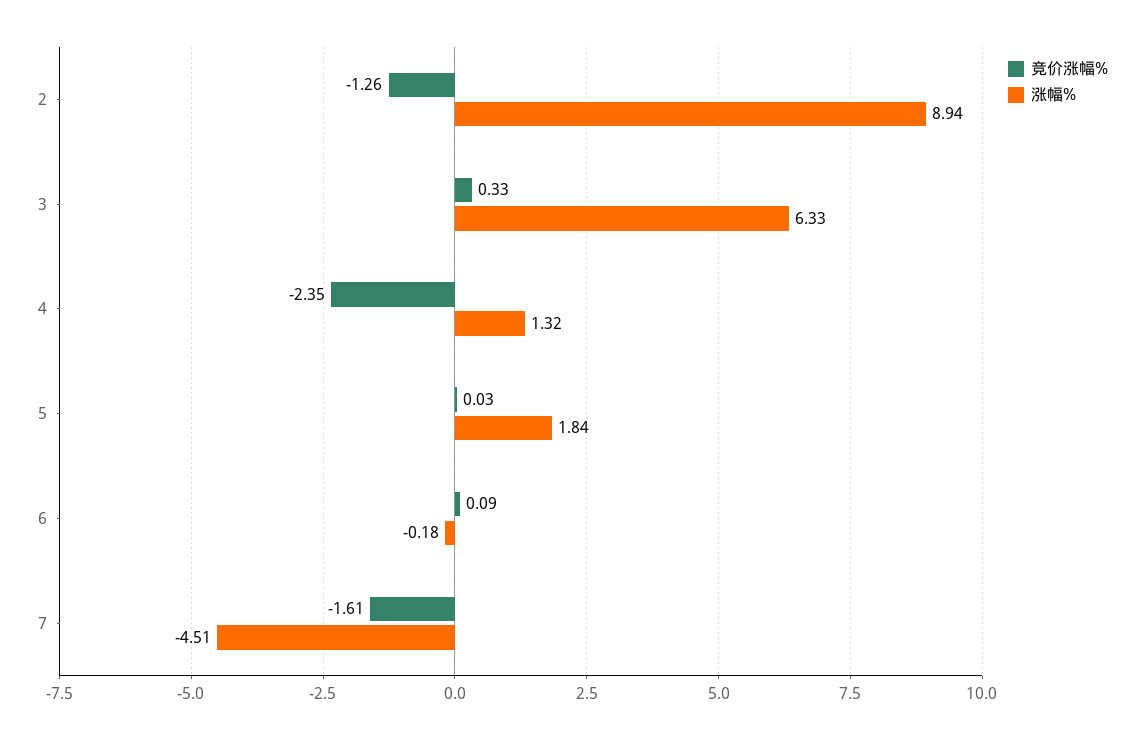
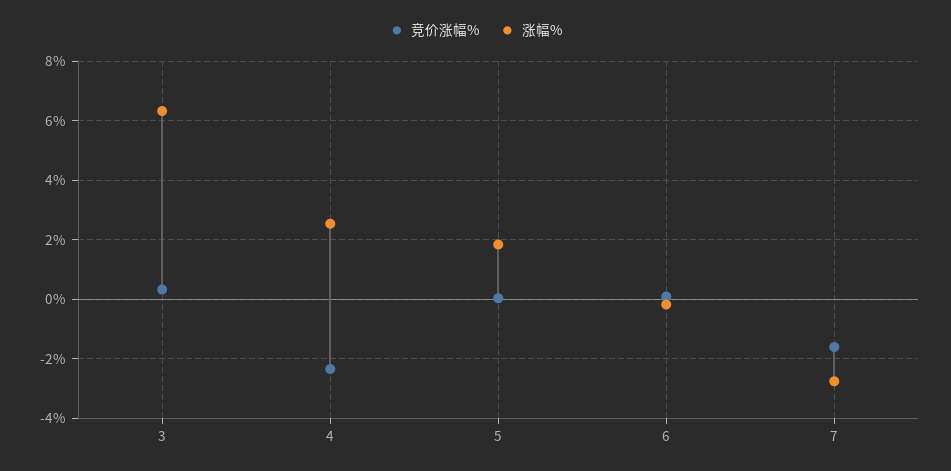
  {
    "竞价涨幅%": {
-     "2": -1.26,
      "3": 0.33,
      "4": -2.35,
      "5": 0.03,
      "6": 0.09,
      "7": -1.61
    },
    "涨幅%": {
-     "2": 8.94,
      "3": 6.33,
-     "4": 1.32,
+     "4": 2.5,
      "5": 1.84,
      "6": -0.18,
-     "7": -4.51
+     "7": -2.75
    }
  }

